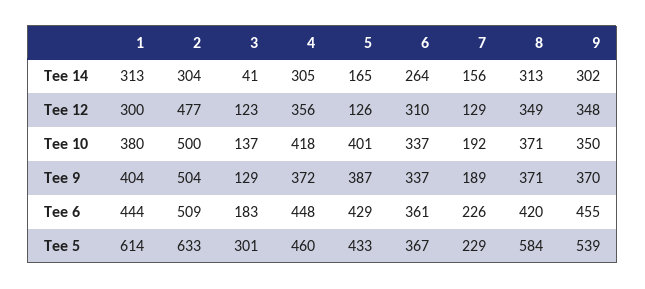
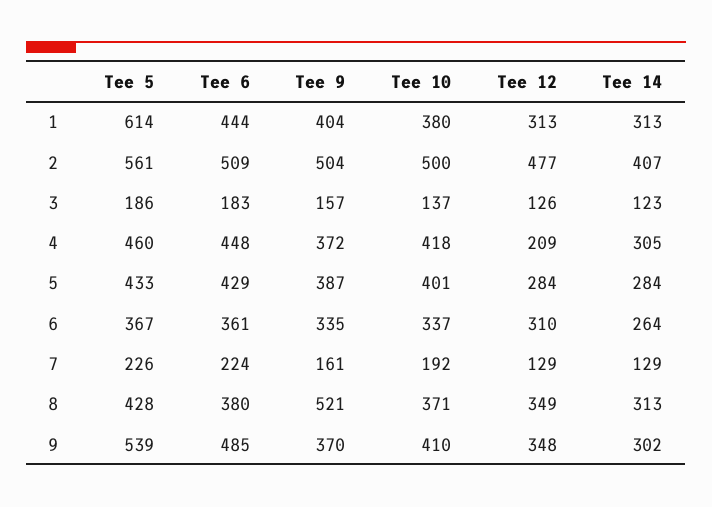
  {
    "1": {
      "Tee 14": 313,
-     "Tee 12": 300,
+     "Tee 12": 313,
      "Tee 10": 380,
      "Tee 9": 404,
      "Tee 6": 444,
      "Tee 5": 614
    },
    "2": {
-     "Tee 14": 304,
+     "Tee 14": 407,
      "Tee 12": 477,
      "Tee 10": 500,
      "Tee 9": 504,
      "Tee 6": 509,
-     "Tee 5": 633
+     "Tee 5": 561
    },
    "3": {
-     "Tee 14": 41,
+     "Tee 14": 123,
-     "Tee 12": 123,
+     "Tee 12": 126,
      "Tee 10": 137,
-     "Tee 9": 129,
+     "Tee 9": 157,
      "Tee 6": 183,
-     "Tee 5": 301
+     "Tee 5": 186
    },
    "4": {
      "Tee 14": 305,
-     "Tee 12": 356,
+     "Tee 12": 209,
      "Tee 10": 418,
      "Tee 9": 372,
      "Tee 6": 448,
      "Tee 5": 460
    },
    "5": {
-     "Tee 14": 165,
+     "Tee 14": 284,
-     "Tee 12": 126,
+     "Tee 12": 284,
      "Tee 10": 401,
      "Tee 9": 387,
      "Tee 6": 429,
      "Tee 5": 433
    },
    "6": {
      "Tee 14": 264,
      "Tee 12": 310,
      "Tee 10": 337,
-     "Tee 9": 337,
+     "Tee 9": 335,
      "Tee 6": 361,
      "Tee 5": 367
    },
    "7": {
-     "Tee 14": 156,
+     "Tee 14": 129,
      "Tee 12": 129,
      "Tee 10": 192,
-     "Tee 9": 189,
+     "Tee 9": 161,
-     "Tee 6": 226,
+     "Tee 6": 224,
-     "Tee 5": 229
+     "Tee 5": 226
    },
    "8": {
      "Tee 14": 313,
      "Tee 12": 349,
      "Tee 10": 371,
-     "Tee 9": 371,
+     "Tee 9": 521,
-     "Tee 6": 420,
+     "Tee 6": 380,
-     "Tee 5": 584
+     "Tee 5": 428
    },
    "9": {
      "Tee 14": 302,
      "Tee 12": 348,
-     "Tee 10": 350,
+     "Tee 10": 410,
      "Tee 9": 370,
-     "Tee 6": 455,
+     "Tee 6": 485,
      "Tee 5": 539
    }
  }

